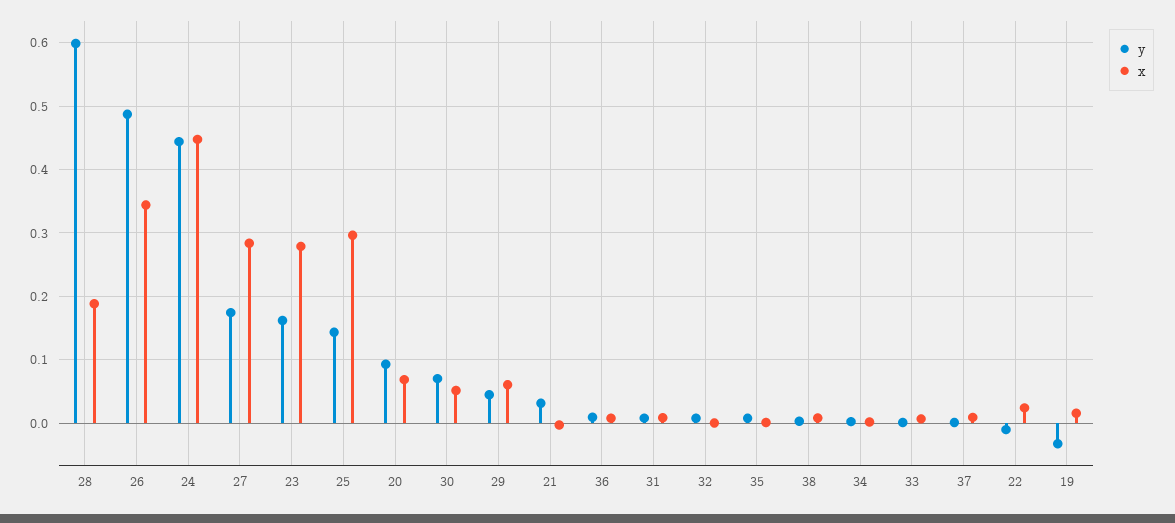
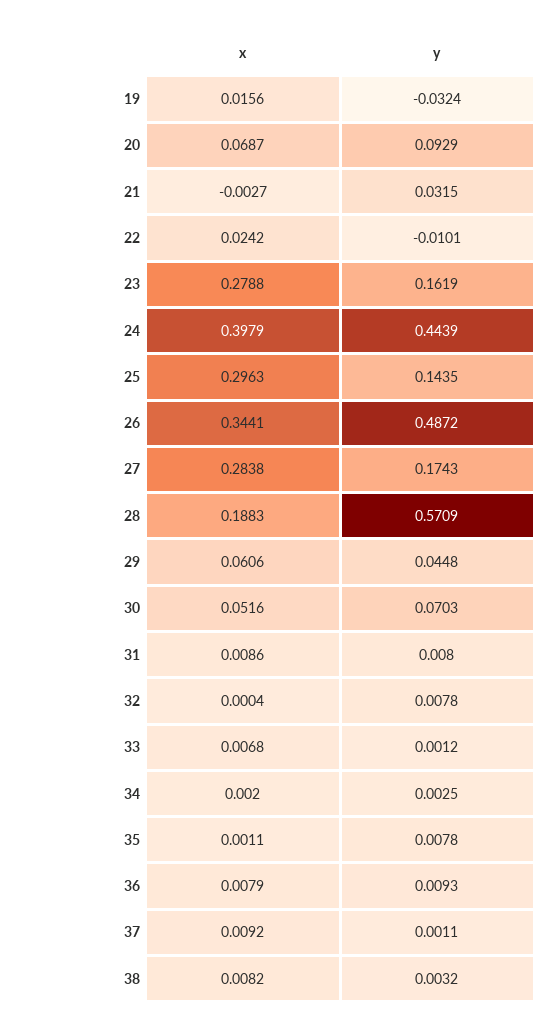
  {
    "y": {
-     "28": 0.6,
+     "28": 0.5709,
      "26": 0.4872,
      "24": 0.4439,
      "27": 0.1743,
      "23": 0.1619,
      "25": 0.1435,
      "20": 0.0929,
      "30": 0.0703,
      "29": 0.0448,
      "21": 0.0315,
      "36": 0.0093,
      "31": 0.008,
      "32": 0.0078,
      "35": 0.0078,
      "38": 0.0032,
      "34": 0.0025,
      "33": 0.0012,
      "37": 0.0011,
      "22": -0.0101,
      "19": -0.0324
    },
    "x": {
      "28": 0.1883,
      "26": 0.3441,
-     "24": 0.45,
+     "24": 0.3979,
      "27": 0.2838,
      "23": 0.2788,
      "25": 0.2963,
      "20": 0.0687,
      "30": 0.0516,
      "29": 0.0606,
      "21": -0.0027,
      "36": 0.0079,
      "31": 0.0086,
      "32": 0.0004,
      "35": 0.0011,
      "38": 0.0082,
      "34": 0.002,
      "33": 0.0068,
      "37": 0.0092,
      "22": 0.0242,
      "19": 0.0156
    }
  }

